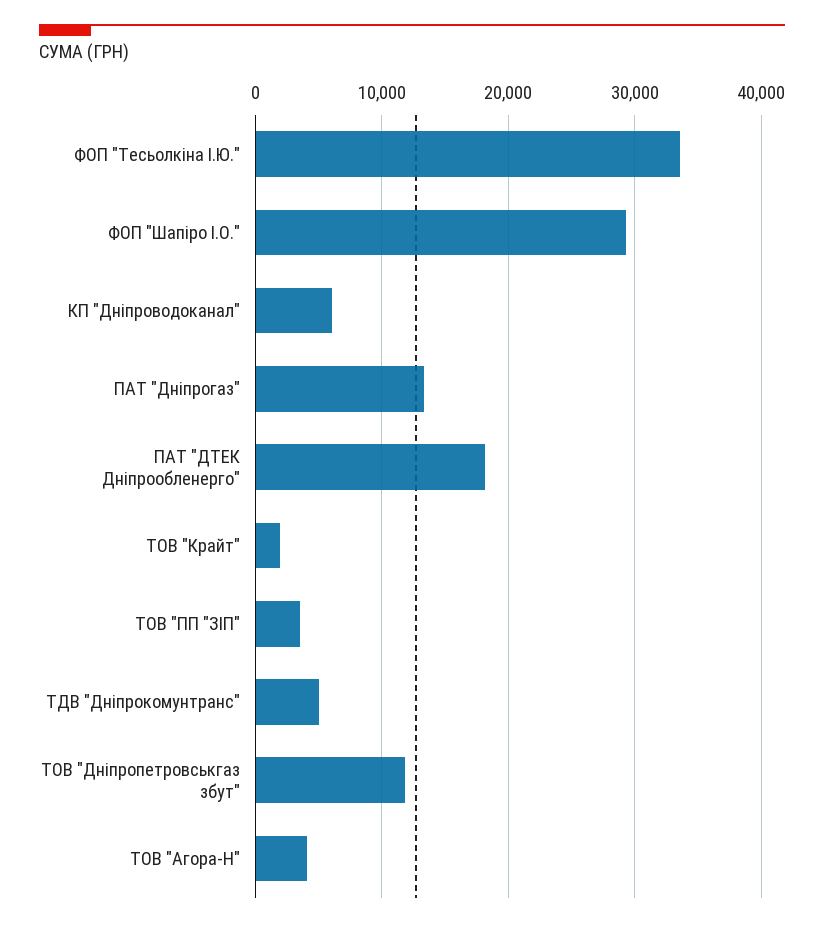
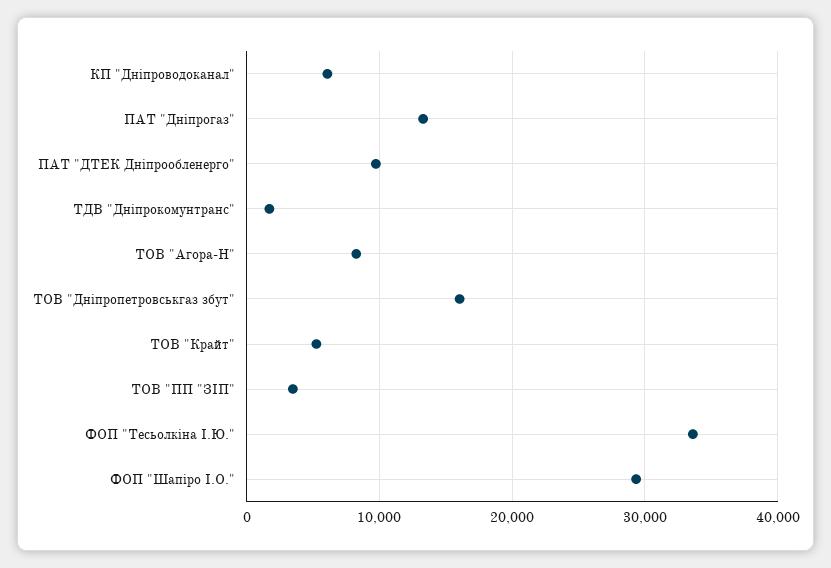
  {
    "ФОП \"Тесьолкіна І.Ю.\"": 34000,
    "ФОП \"Шапіро І.О.\"": 29000,
    "КП \"Дніпроводоканал\"": 6000,
    "ПАТ \"Дніпрогаз\"": 13000,
-   "ПАТ \"ДТЕК Дніпрообленерго\"": 18000,
+   "ПАТ \"ДТЕК Дніпрообленерго\"": 10000,
-   "ТОВ \"Крайт\"": 2000,
+   "ТОВ \"Крайт\"": 5000,
    "ТОВ \"ПП \"ЗІП\"": 3000,
-   "ТДВ \"Дніпрокомунтранс\"": 5000,
+   "ТДВ \"Дніпрокомунтранс\"": 2000,
-   "ТОВ \"Дніпропетровськгаз збут\"": 12000,
+   "ТОВ \"Дніпропетровськгаз збут\"": 16000,
-   "ТОВ \"Агора-Н\"": 4000
+   "ТОВ \"Агора-Н\"": 8000
  }

